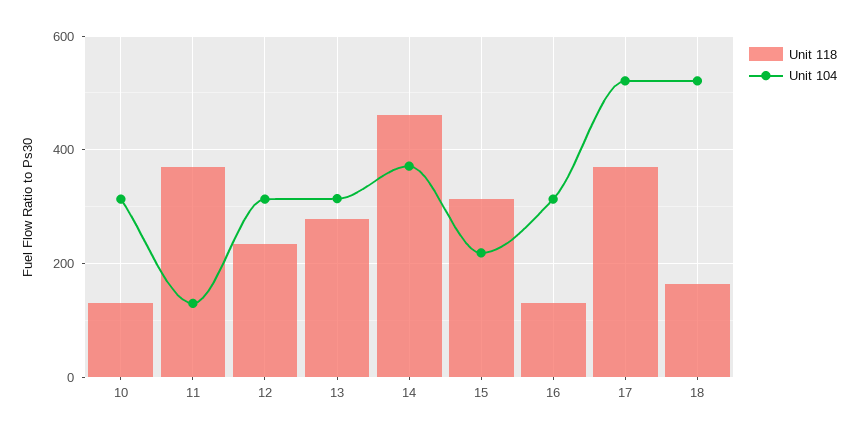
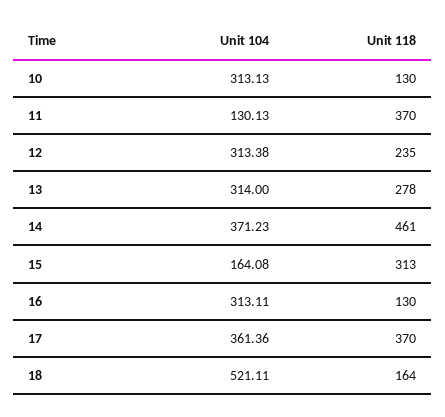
  {
    "Unit 118": {
      "10": 130,
      "11": 370,
      "12": 235,
      "13": 278,
      "14": 461,
      "15": 313,
      "16": 130,
      "17": 370,
      "18": 164
    },
    "Unit 104": {
      "10": 313.13,
      "11": 130.13,
      "12": 313.38,
      "13": 314,
      "14": 371.23,
-     "15": 220,
+     "15": 164.08,
      "16": 313.11,
-     "17": 520,
+     "17": 361.36,
      "18": 521.11
    }
  }

